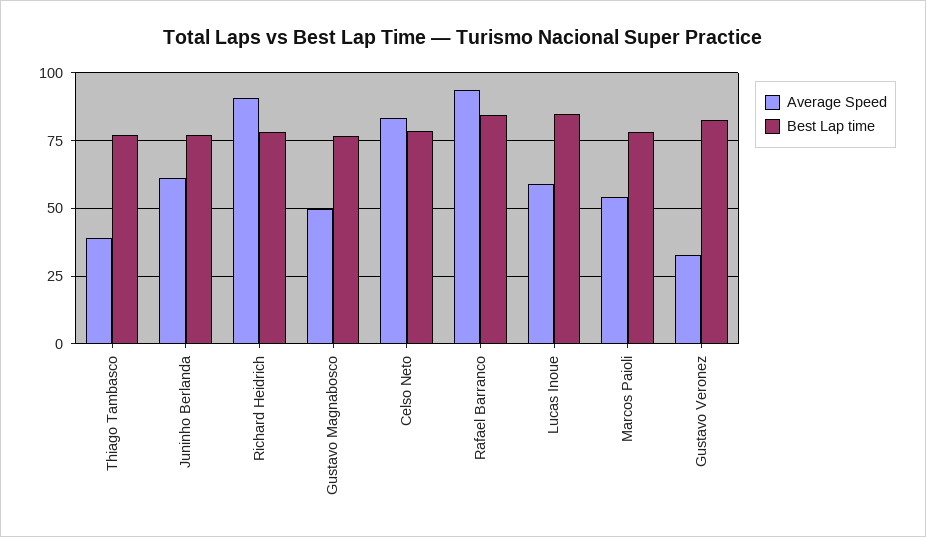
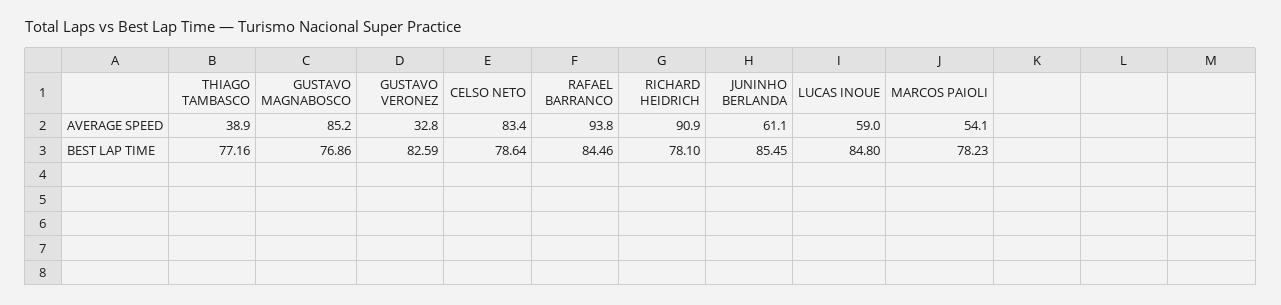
  {
    "Average Speed": {
      "Thiago Tambasco": 38.9,
      "Juninho Berlanda": 61.1,
      "Richard Heidrich": 90.9,
-     "Gustavo Magnabosco": 50,
+     "Gustavo Magnabosco": 85.2,
      "Celso Neto": 83.4,
      "Rafael Barranco": 93.8,
      "Lucas Inoue": 59,
      "Marcos Paioli": 54.1,
      "Gustavo Veronez": 32.8
    },
    "Best Lap time": {
      "Thiago Tambasco": 77.16,
-     "Juninho Berlanda": 77.5,
+     "Juninho Berlanda": 85.45,
      "Richard Heidrich": 78.1,
      "Gustavo Magnabosco": 76.86,
      "Celso Neto": 78.64,
      "Rafael Barranco": 84.46,
      "Lucas Inoue": 84.8,
      "Marcos Paioli": 78.23,
      "Gustavo Veronez": 82.59
    }
  }

